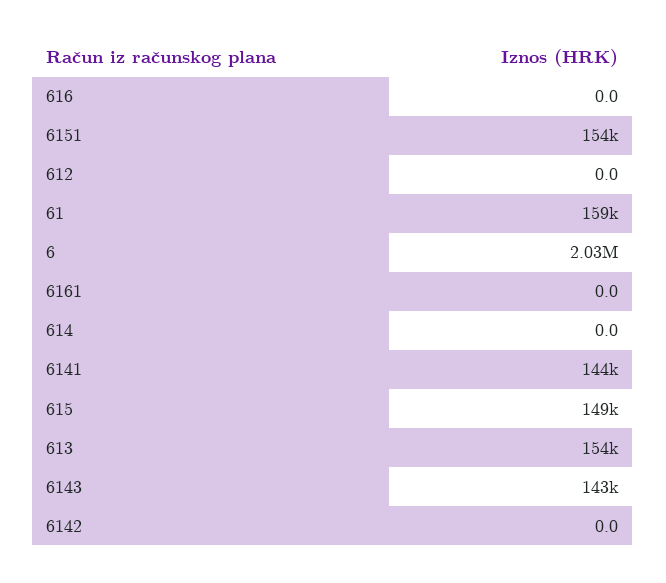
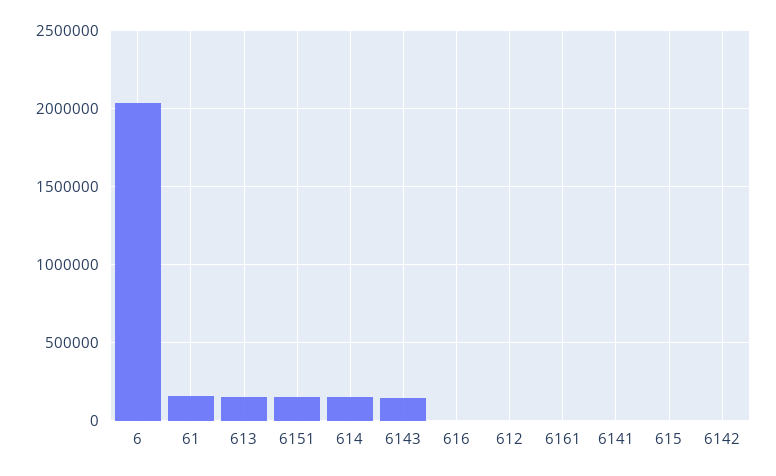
  {
    "616": 0,
    "6151": 154000,
    "612": 0,
    "61": 159000,
    "6": 2030000,
    "6161": 0,
-   "614": 0,
+   "614": 150000,
-   "6141": 144000,
+   "6141": 0,
-   "615": 149000,
+   "615": 0,
    "613": 154000,
    "6143": 143000,
    "6142": 0
  }

